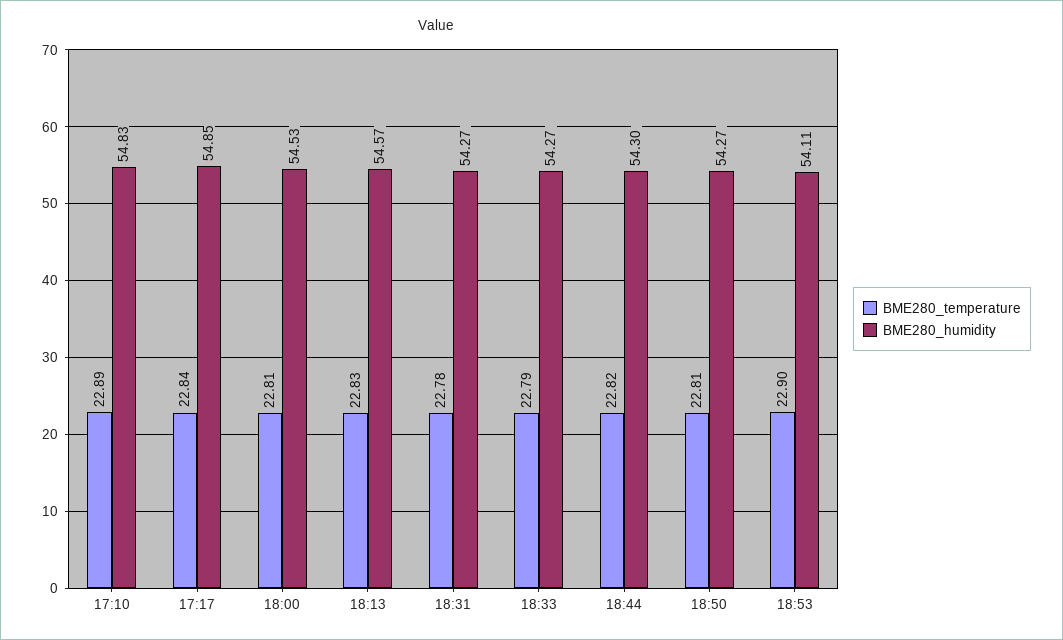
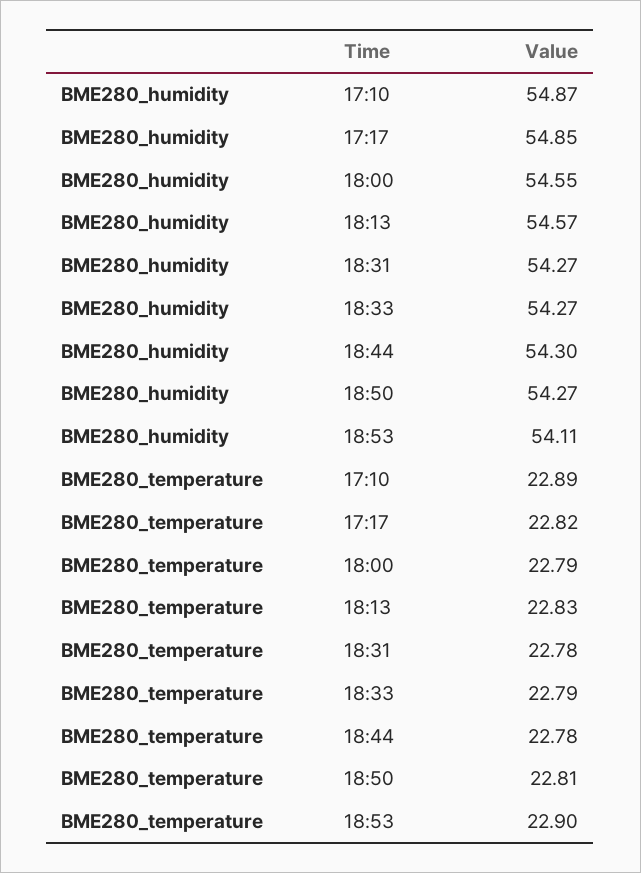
  {
    "BME280_temperature": {
      "17:10": 22.89,
-     "17:17": 22.84,
+     "17:17": 22.82,
-     "18:00": 22.81,
+     "18:00": 22.79,
      "18:13": 22.83,
      "18:31": 22.78,
      "18:33": 22.79,
-     "18:44": 22.82,
+     "18:44": 22.78,
      "18:50": 22.81,
      "18:53": 22.9
    },
    "BME280_humidity": {
-     "17:10": 54.83,
+     "17:10": 54.87,
      "17:17": 54.85,
-     "18:00": 54.53,
+     "18:00": 54.55,
      "18:13": 54.57,
      "18:31": 54.27,
      "18:33": 54.27,
      "18:44": 54.3,
      "18:50": 54.27,
      "18:53": 54.11
    }
  }

